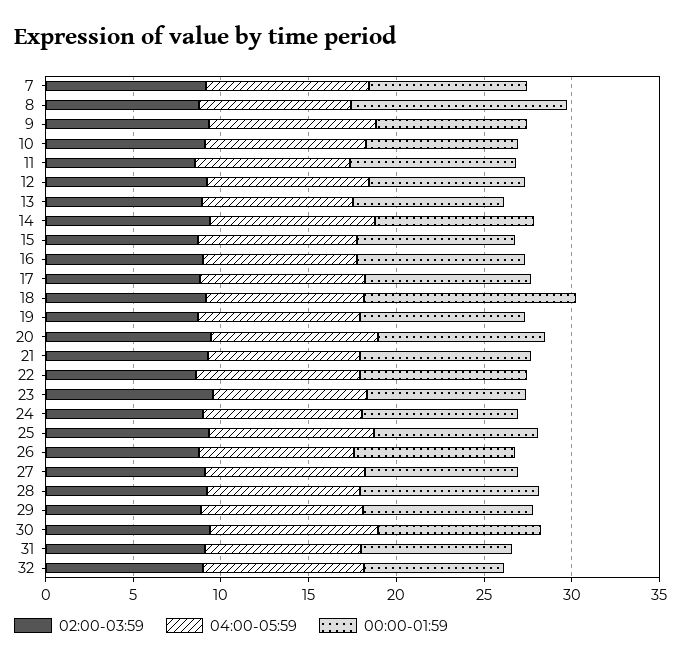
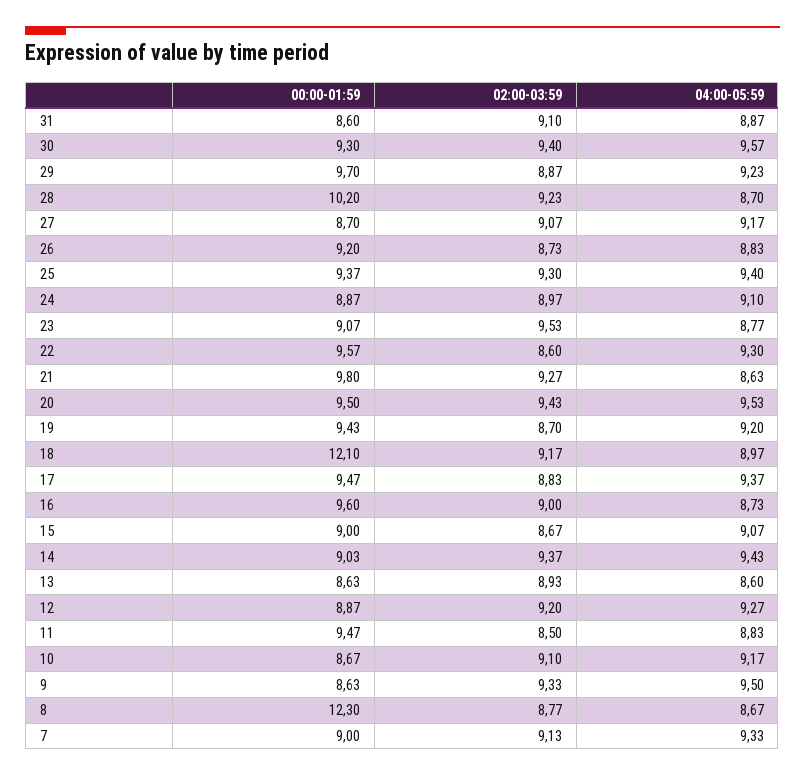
  {
    "02:00-03:59": {
      "7": 9.13,
      "8": 8.77,
      "9": 9.33,
      "10": 9.1,
      "11": 8.5,
      "12": 9.2,
      "13": 8.93,
      "14": 9.37,
      "15": 8.67,
      "16": 9,
      "17": 8.83,
      "18": 9.17,
      "19": 8.7,
      "20": 9.43,
      "21": 9.27,
      "22": 8.6,
      "23": 9.53,
      "24": 8.97,
      "25": 9.3,
      "26": 8.73,
      "27": 9.07,
      "28": 9.23,
      "29": 8.87,
      "30": 9.4,
-     "31": 9.1,
+     "31": 9.1
-     "32": 9
    },
    "04:00-05:59": {
      "7": 9.33,
      "8": 8.67,
      "9": 9.5,
      "10": 9.17,
      "11": 8.83,
      "12": 9.27,
      "13": 8.6,
      "14": 9.43,
      "15": 9.07,
      "16": 8.73,
      "17": 9.37,
      "18": 8.97,
      "19": 9.2,
      "20": 9.53,
      "21": 8.63,
      "22": 9.3,
      "23": 8.77,
      "24": 9.1,
      "25": 9.4,
      "26": 8.83,
      "27": 9.17,
      "28": 8.7,
      "29": 9.23,
      "30": 9.57,
-     "31": 8.87,
+     "31": 8.87
-     "32": 9
    },
    "00:00-01:59": {
      "7": 9,
      "8": 12.3,
      "9": 8.63,
      "10": 8.67,
      "11": 9.47,
      "12": 8.87,
      "13": 8.63,
      "14": 9.03,
      "15": 9,
      "16": 9.6,
      "17": 9.47,
      "18": 12.1,
      "19": 9.43,
      "20": 9.5,
      "21": 9.8,
      "22": 9.57,
      "23": 9.07,
      "24": 8.87,
      "25": 9.37,
      "26": 9.2,
      "27": 8.7,
      "28": 10.2,
      "29": 9.7,
      "30": 9.3,
-     "31": 8.6,
+     "31": 8.6
-     "32": 8
    }
  }

